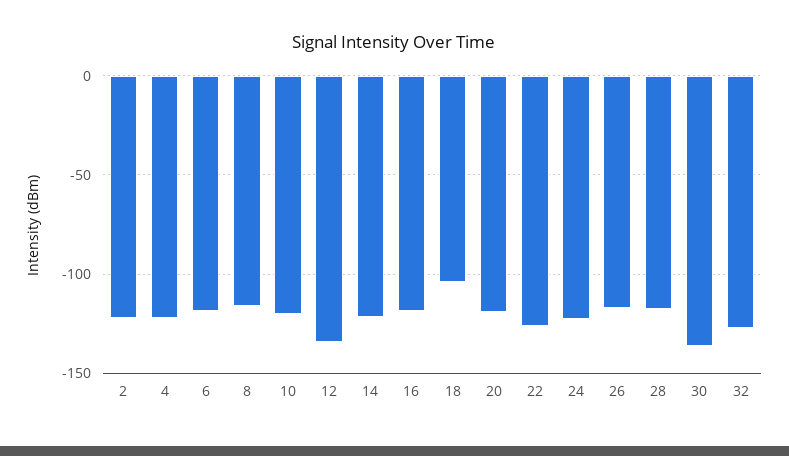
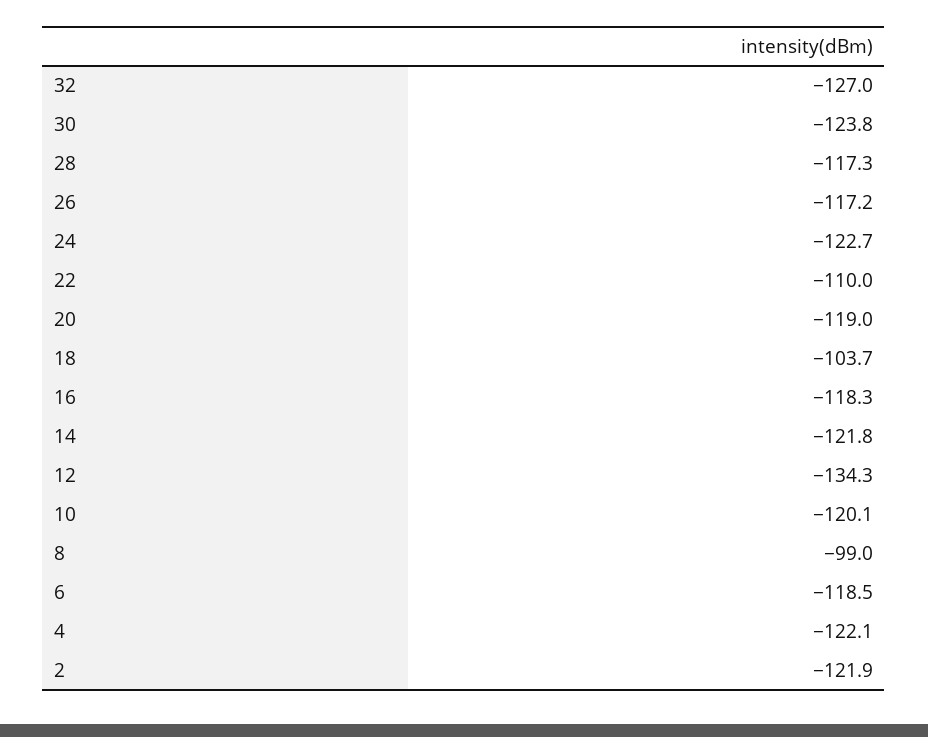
  {
    "2": -121.9,
    "4": -122.1,
    "6": -118.5,
-   "8": -115,
+   "8": -99,
    "10": -120.1,
    "12": -134.3,
    "14": -121.8,
    "16": -118.3,
    "18": -103.7,
    "20": -119,
-   "22": -125,
+   "22": -110,
    "24": -122.7,
    "26": -117.2,
    "28": -117.3,
-   "30": -135,
+   "30": -123.8,
    "32": -127
  }

